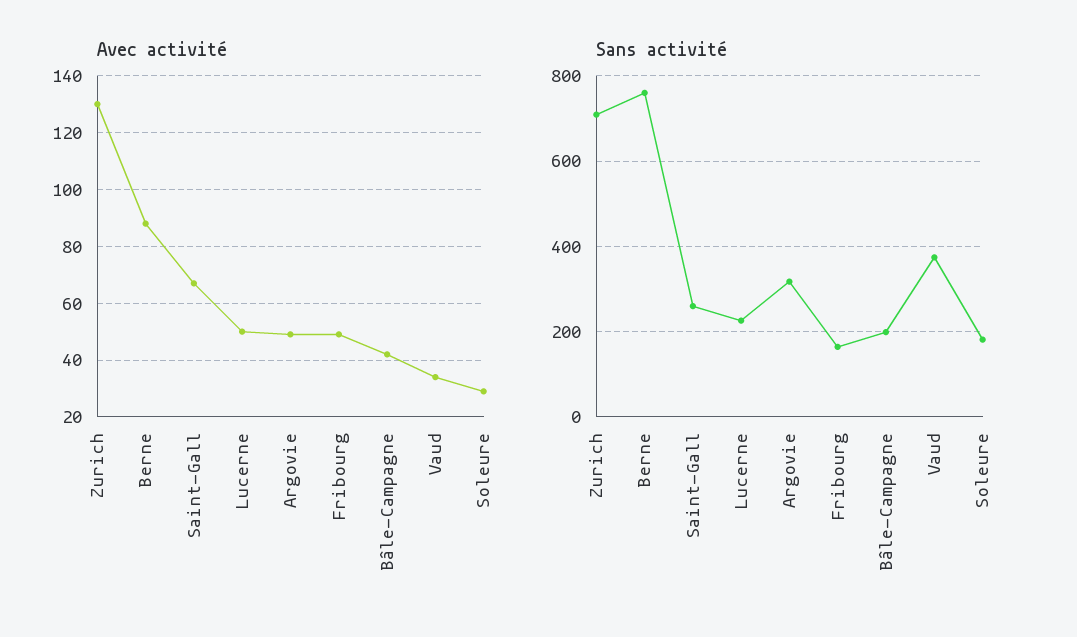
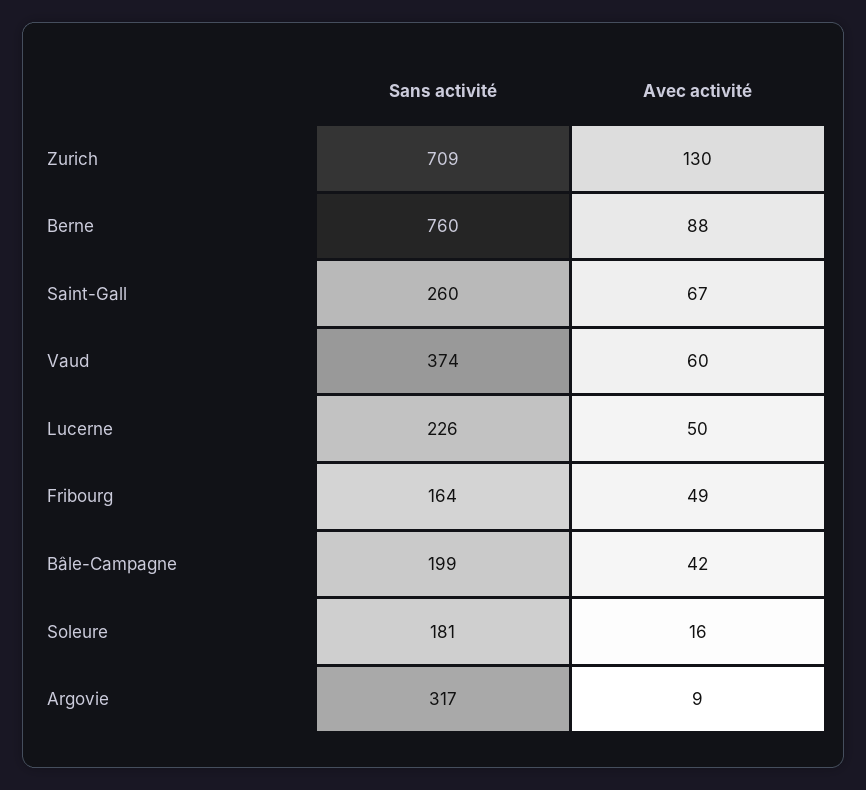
  {
    "Avec activité": {
      "Zurich": 130,
      "Berne": 88,
      "Saint-Gall": 67,
      "Lucerne": 50,
-     "Argovie": 50,
+     "Argovie": 9,
      "Fribourg": 49,
      "Bâle-Campagne": 42,
-     "Vaud": 35,
+     "Vaud": 60,
-     "Soleure": 30
+     "Soleure": 16
    },
    "Sans activité": {
      "Zurich": 709,
      "Berne": 760,
      "Saint-Gall": 260,
      "Lucerne": 226,
      "Argovie": 317,
      "Fribourg": 164,
      "Bâle-Campagne": 199,
      "Vaud": 374,
      "Soleure": 181
    }
  }

